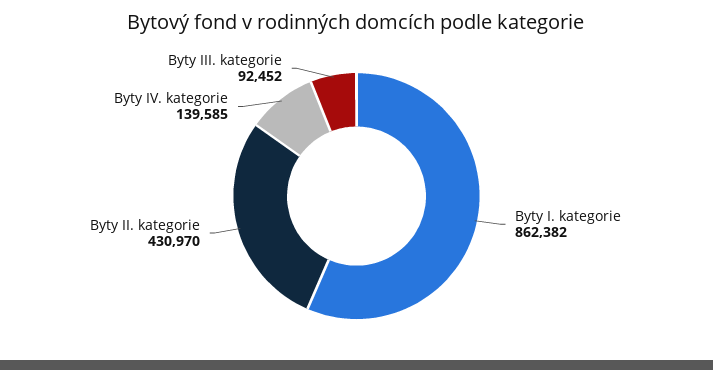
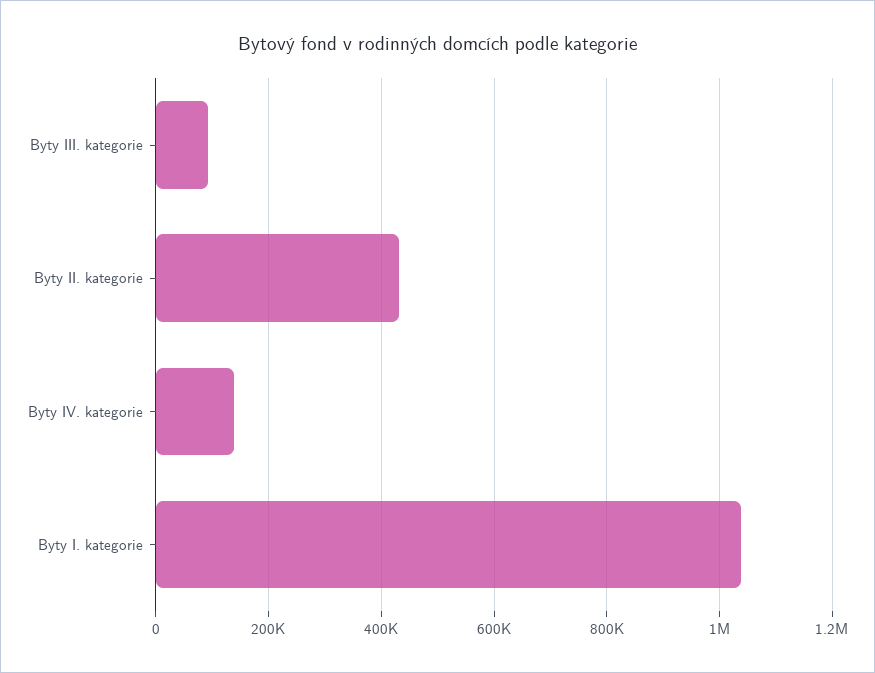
  {
-   "Byty I. kategorie": 862382,
+   "Byty I. kategorie": 1040000,
    "Byty II. kategorie": 430970,
    "Byty IV. kategorie": 139585,
    "Byty III. kategorie": 92452
  }

